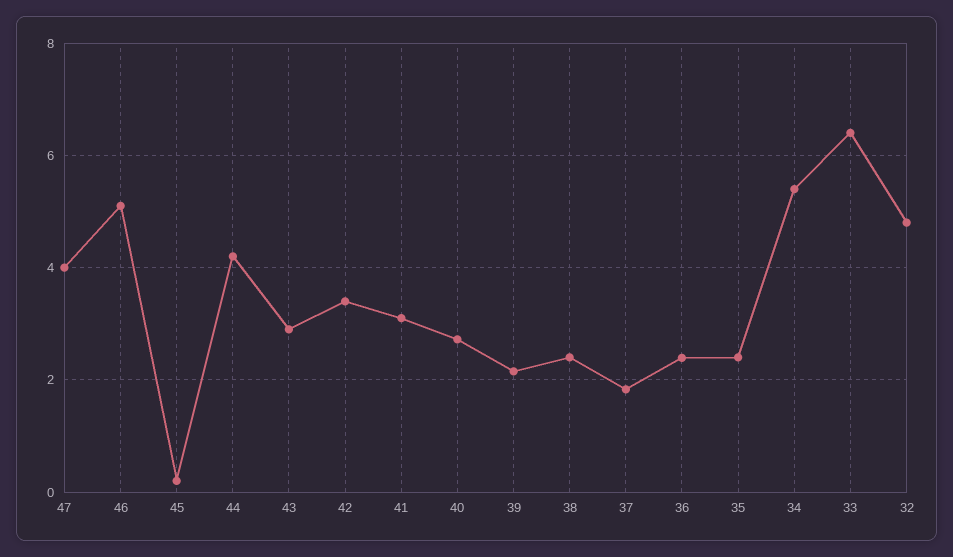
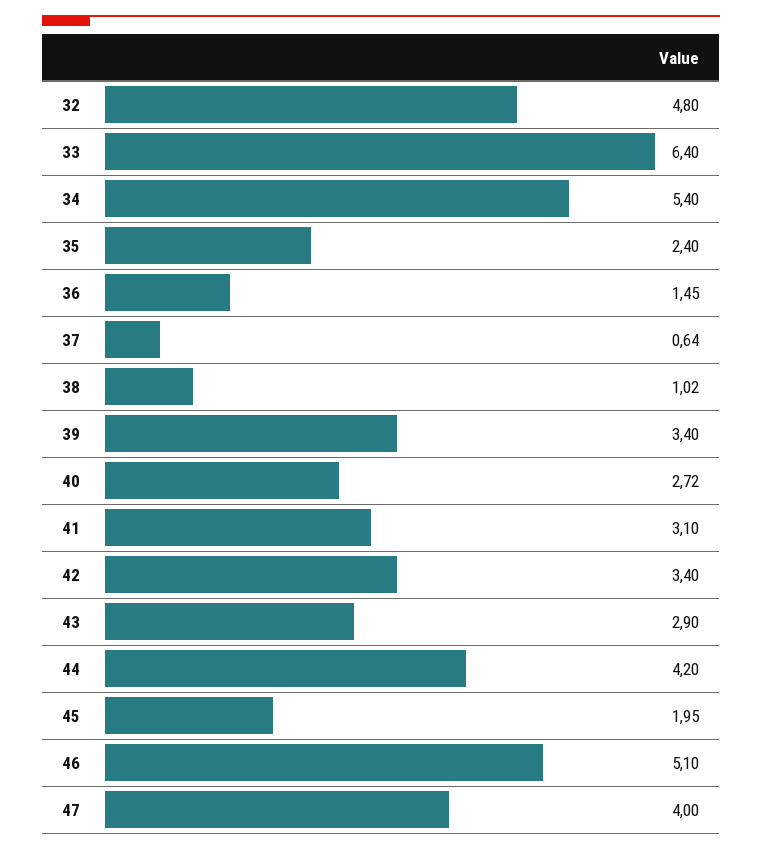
  {
    "47": 4,
    "46": 5.1,
-   "45": 0.2,
+   "45": 1.95,
    "44": 4.2,
    "43": 2.9,
    "42": 3.4,
    "41": 3.1,
    "40": 2.72,
-   "39": 2.2,
+   "39": 3.4,
-   "38": 2.4,
+   "38": 1.02,
-   "37": 1.8,
+   "37": 0.64,
-   "36": 2.4,
+   "36": 1.45,
    "35": 2.4,
    "34": 5.4,
    "33": 6.4,
    "32": 4.8
  }

